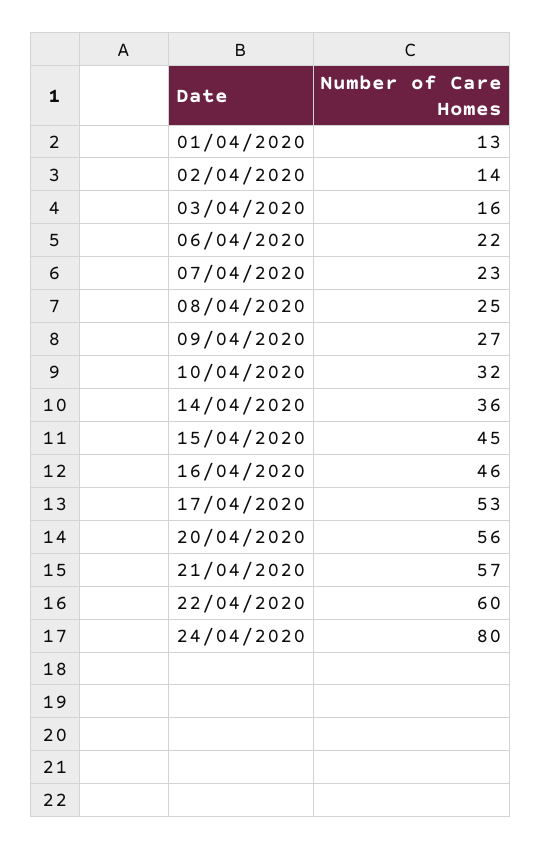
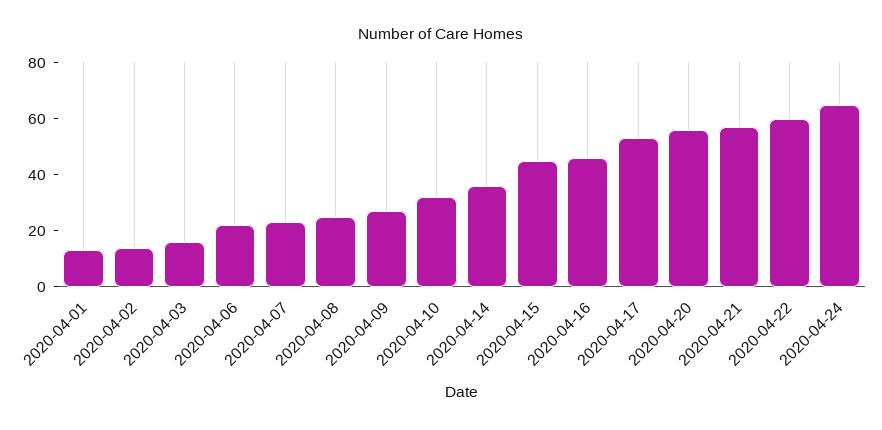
  {
    "01/04/2020": 13,
    "02/04/2020": 14,
    "03/04/2020": 16,
    "06/04/2020": 22,
    "07/04/2020": 23,
    "08/04/2020": 25,
    "09/04/2020": 27,
    "10/04/2020": 32,
    "14/04/2020": 36,
    "15/04/2020": 45,
    "16/04/2020": 46,
    "17/04/2020": 53,
    "20/04/2020": 56,
    "21/04/2020": 57,
    "22/04/2020": 60,
-   "24/04/2020": 80
+   "24/04/2020": 65
  }

